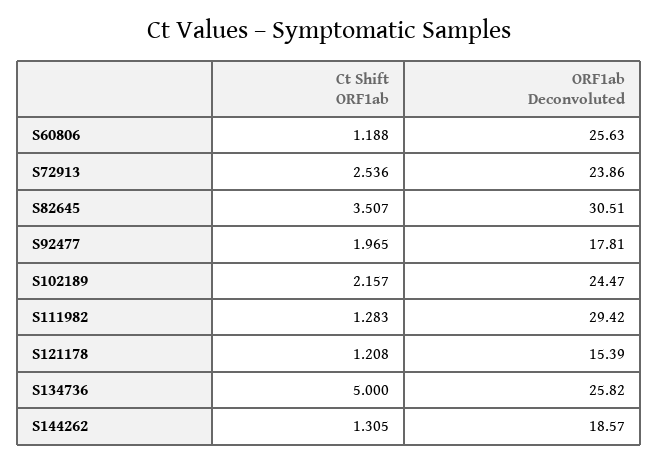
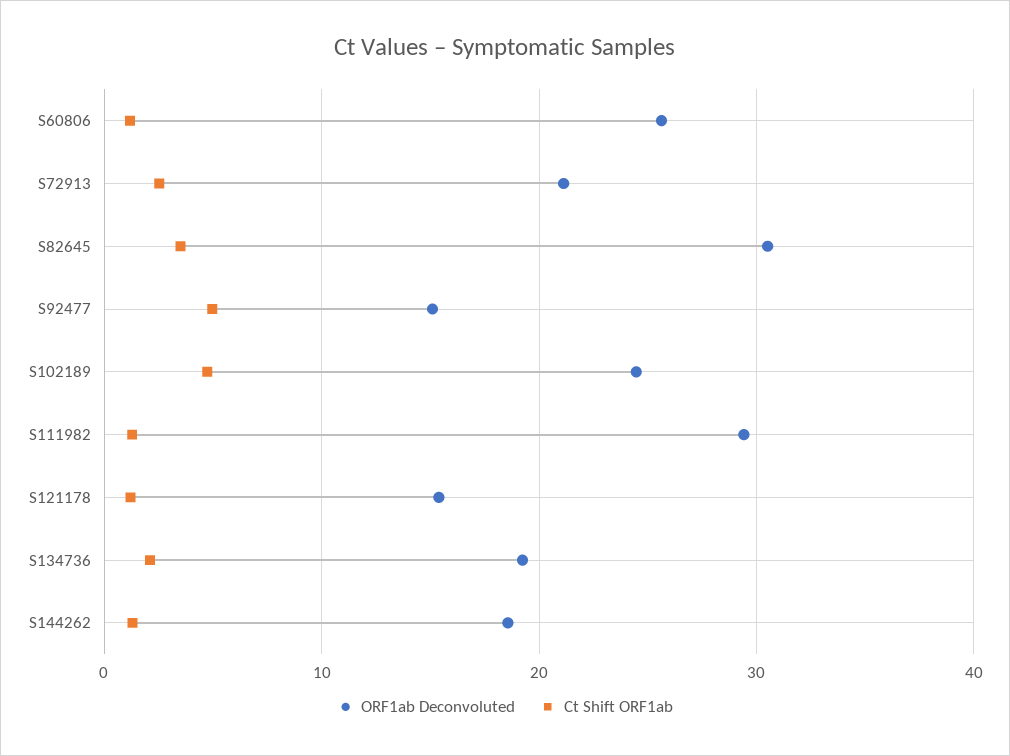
  {
    "Ct Shift ORF1ab": {
      "S60806": 1.188,
      "S72913": 2.536,
      "S82645": 3.507,
-     "S92477": 1.965,
+     "S92477": 5,
-     "S102189": 2.157,
+     "S102189": 5,
      "S111982": 1.283,
      "S121178": 1.208,
-     "S134736": 5,
+     "S134736": 2,
      "S144262": 1.305
    },
    "ORF1ab Deconvoluted": {
      "S60806": 25.63,
-     "S72913": 23.86,
+     "S72913": 21,
      "S82645": 30.51,
-     "S92477": 17.81,
+     "S92477": 15,
      "S102189": 24.47,
      "S111982": 29.42,
      "S121178": 15.39,
-     "S134736": 25.82,
+     "S134736": 19,
      "S144262": 18.57
    }
  }

